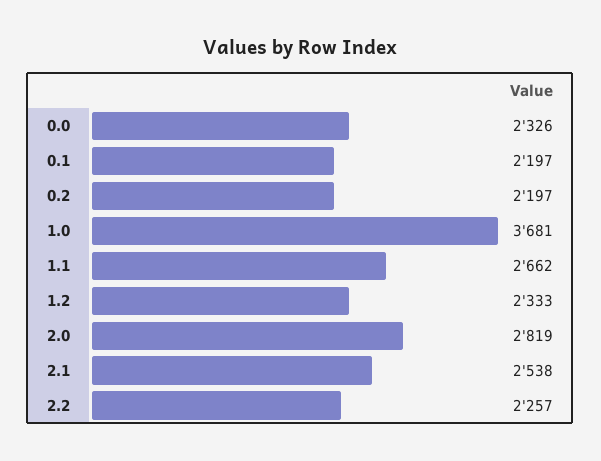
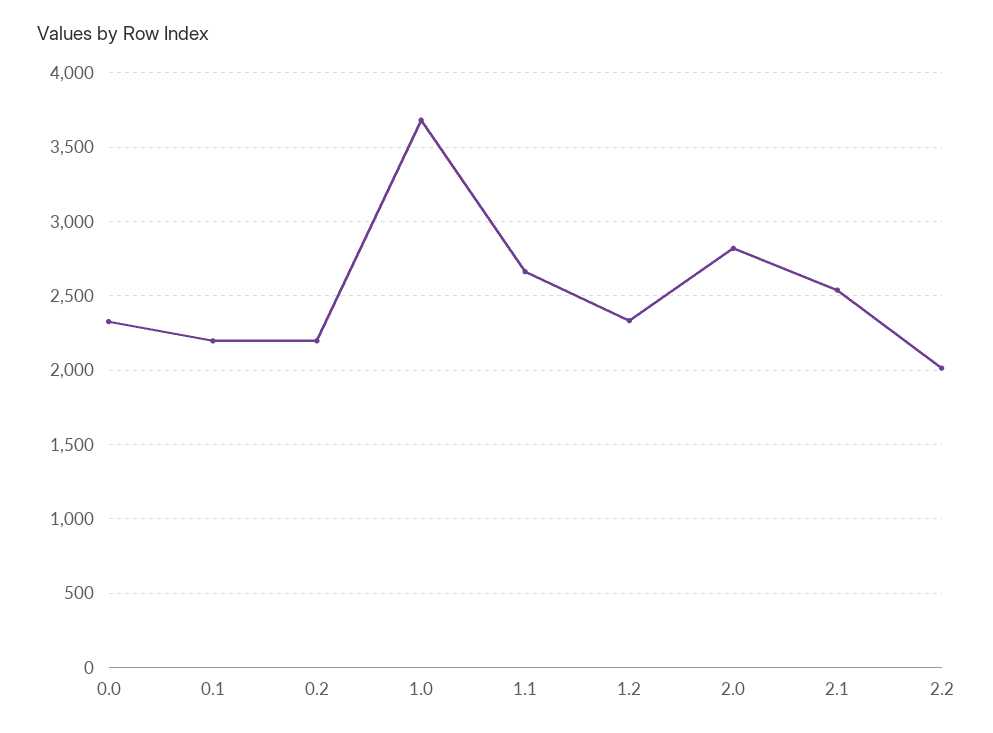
  {
    "0.0": 2326,
    "0.1": 2197,
    "0.2": 2197,
    "1.0": 3681,
    "1.1": 2662,
    "1.2": 2333,
    "2.0": 2819,
    "2.1": 2538,
-   "2.2": 2257
+   "2.2": 2000
  }

